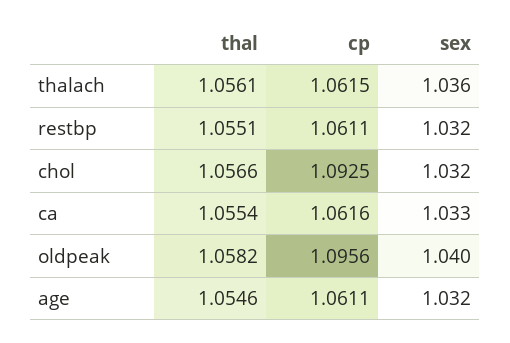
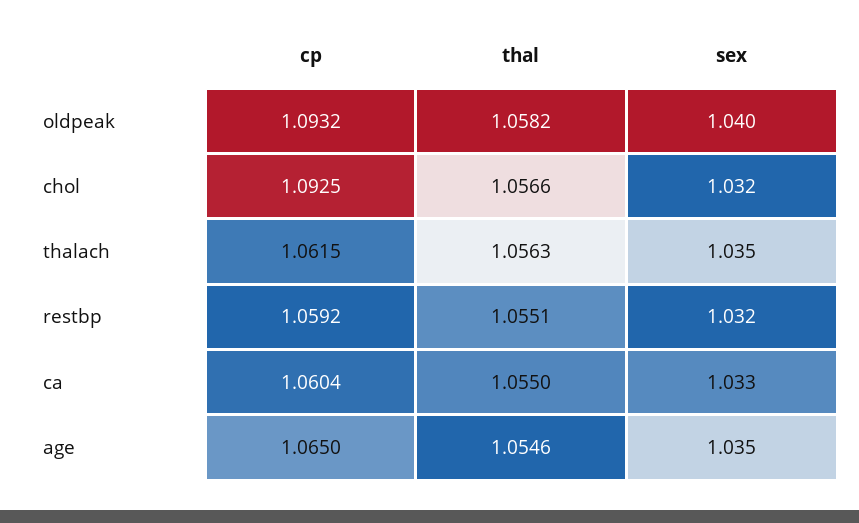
  {
    "thal": {
-     "thalach": 1.0561,
+     "thalach": 1.0563,
      "restbp": 1.0551,
      "chol": 1.0566,
-     "ca": 1.0554,
+     "ca": 1.055,
      "oldpeak": 1.0582,
      "age": 1.0546
    },
    "cp": {
      "thalach": 1.0615,
-     "restbp": 1.0611,
+     "restbp": 1.0592,
      "chol": 1.0925,
-     "ca": 1.0616,
+     "ca": 1.0604,
-     "oldpeak": 1.0956,
+     "oldpeak": 1.0932,
-     "age": 1.0611
+     "age": 1.065
    },
    "sex": {
-     "thalach": 1.036,
+     "thalach": 1.035,
      "restbp": 1.032,
      "chol": 1.032,
      "ca": 1.033,
      "oldpeak": 1.04,
-     "age": 1.032
+     "age": 1.035
    }
  }

